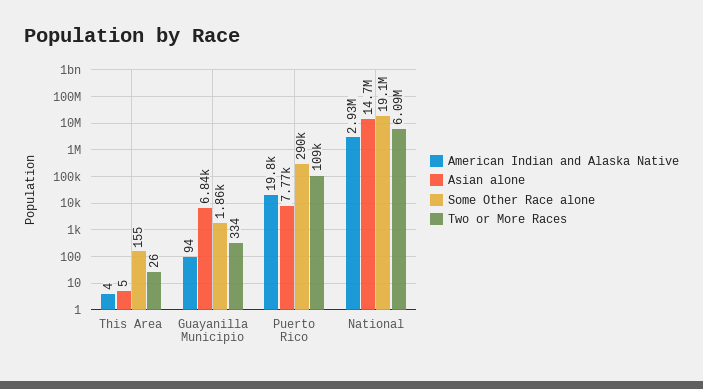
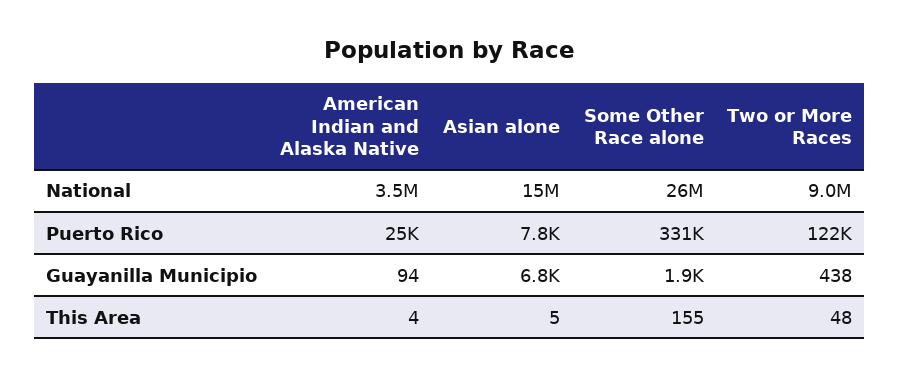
  {
    "American Indian and Alaska Native": {
      "This Area": 4,
      "Guayanilla Municipio": 94,
-     "Puerto Rico": 19800,
+     "Puerto Rico": 25000,
-     "National": 2930000
+     "National": 3500000
    },
    "Asian alone": {
      "This Area": 5,
      "Guayanilla Municipio": 6840,
      "Puerto Rico": 7770,
      "National": 14700000
    },
    "Some Other Race alone": {
      "This Area": 155,
      "Guayanilla Municipio": 1860,
-     "Puerto Rico": 290000,
+     "Puerto Rico": 331000,
-     "National": 19100000
+     "National": 26000000
    },
    "Two or More Races": {
-     "This Area": 26,
+     "This Area": 48,
-     "Guayanilla Municipio": 334,
+     "Guayanilla Municipio": 438,
-     "Puerto Rico": 109000,
+     "Puerto Rico": 122000,
-     "National": 6090000
+     "National": 9000000
    }
  }

